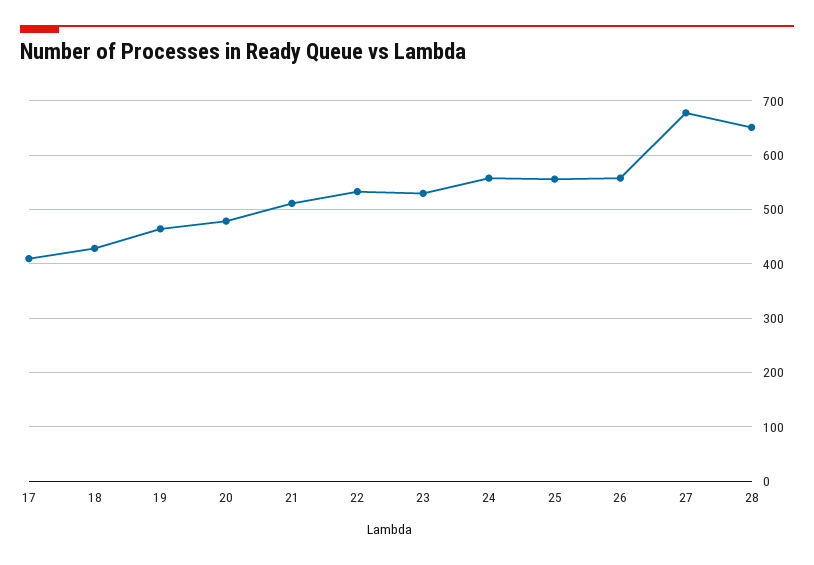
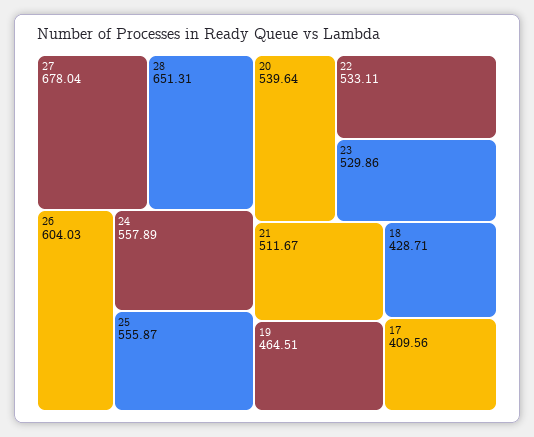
  {
    "17": 409.56,
    "18": 428.71,
    "19": 464.51,
-   "20": 480,
+   "20": 539.64,
    "21": 511.67,
    "22": 533.11,
    "23": 529.86,
    "24": 557.89,
    "25": 555.87,
-   "26": 560,
+   "26": 604.03,
    "27": 678.04,
    "28": 651.31
  }

